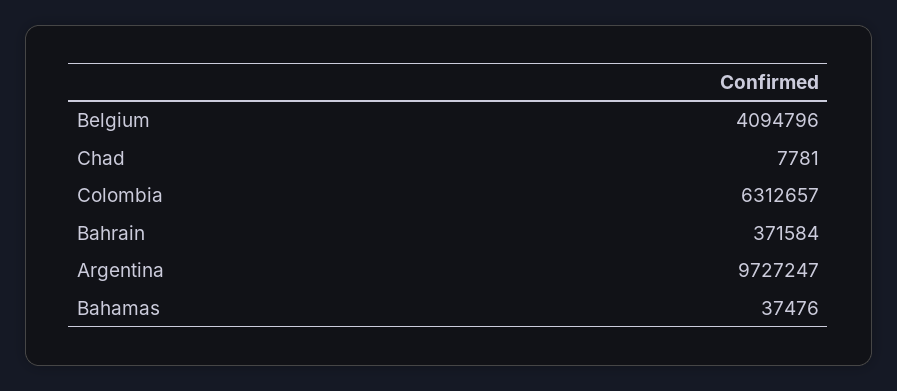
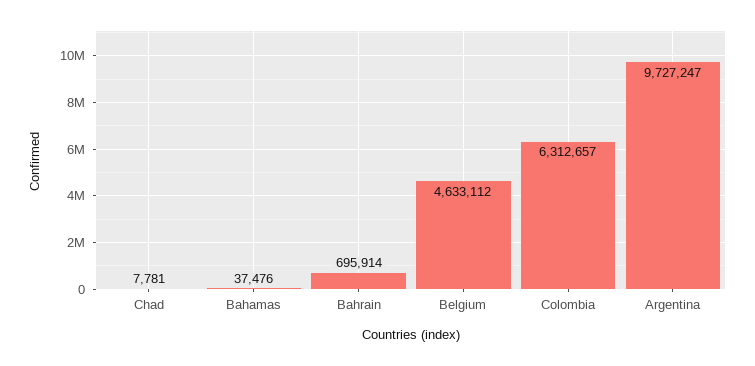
  {
-   "Belgium": 4094796,
+   "Belgium": 4633112,
    "Chad": 7781,
    "Colombia": 6312657,
-   "Bahrain": 371584,
+   "Bahrain": 695914,
    "Argentina": 9727247,
    "Bahamas": 37476
  }

